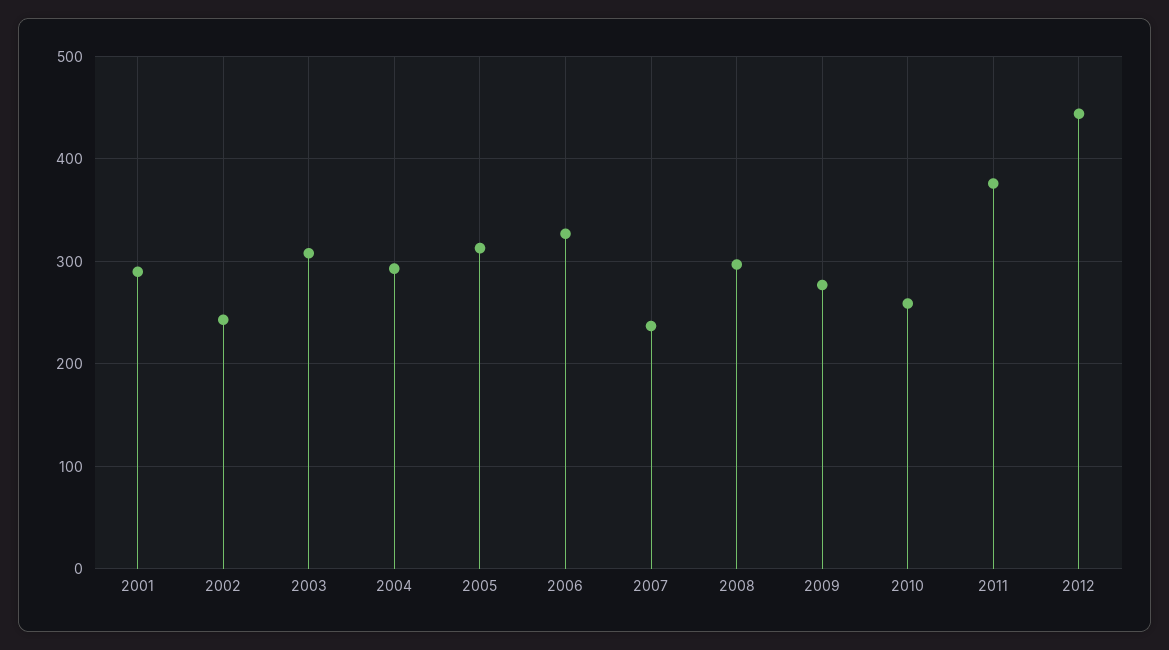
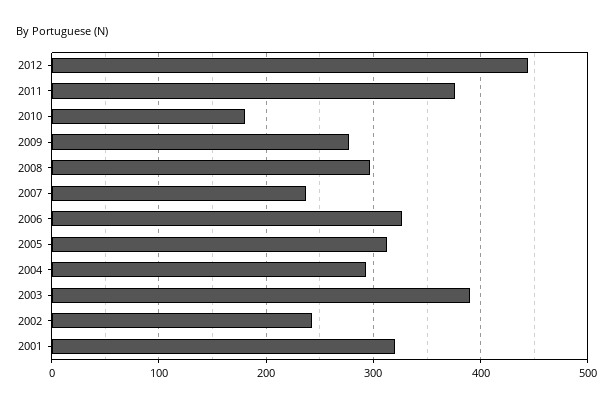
  {
-   "2001": 290,
+   "2001": 320,
    "2002": 240,
-   "2003": 310,
+   "2003": 390,
    "2004": 290,
    "2005": 310,
    "2006": 330,
    "2007": 240,
    "2008": 300,
    "2009": 280,
-   "2010": 260,
+   "2010": 180,
    "2011": 380,
    "2012": 440
  }

